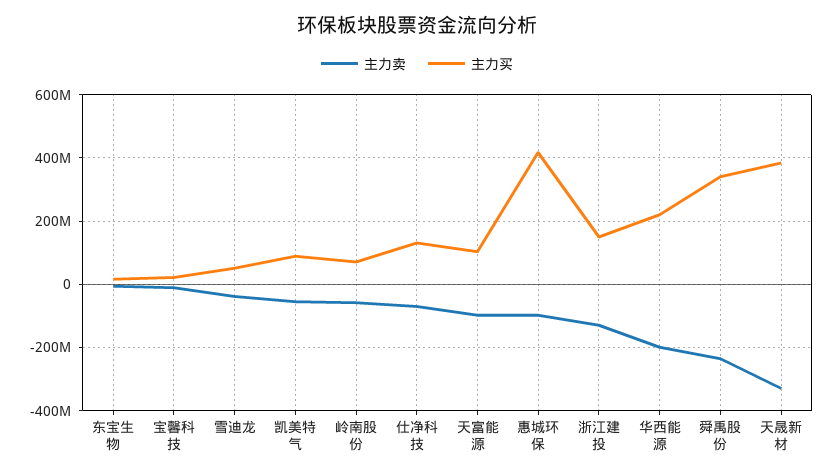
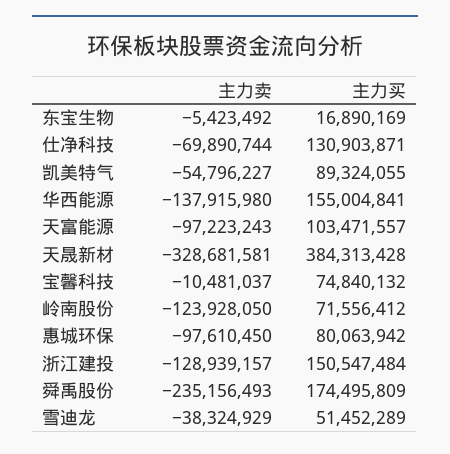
  {
    "主力卖": {
      "东宝生物": -5423492,
      "宝馨科技": -10481037,
      "雪迪龙": -38324929,
      "凯美特气": -54796227,
-     "岭南股份": -60000000,
+     "岭南股份": -123928050,
      "仕净科技": -69890744,
      "天富能源": -97223243,
      "惠城环保": -97610450,
      "浙江建投": -128939157,
-     "华西能源": -200000000,
+     "华西能源": -137915980,
      "舜禹股份": -235156493,
      "天晟新材": -328681581
    },
    "主力买": {
      "东宝生物": 16890169,
-     "宝馨科技": 20000000,
+     "宝馨科技": 74840132,
      "雪迪龙": 51452289,
      "凯美特气": 89324055,
      "岭南股份": 71556412,
      "仕净科技": 130903871,
      "天富能源": 103471557,
-     "惠城环保": 420000000,
+     "惠城环保": 80063942,
      "浙江建投": 150547484,
-     "华西能源": 220000000,
+     "华西能源": 155004841,
-     "舜禹股份": 340000000,
+     "舜禹股份": 174495809,
      "天晟新材": 384313428
    }
  }

